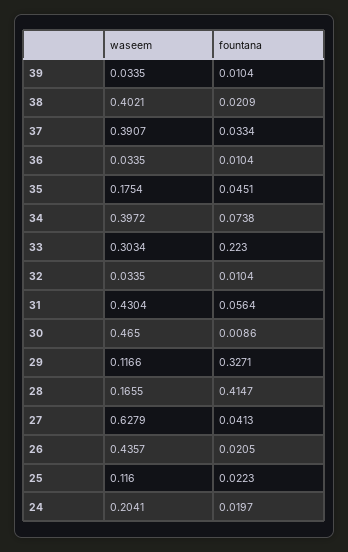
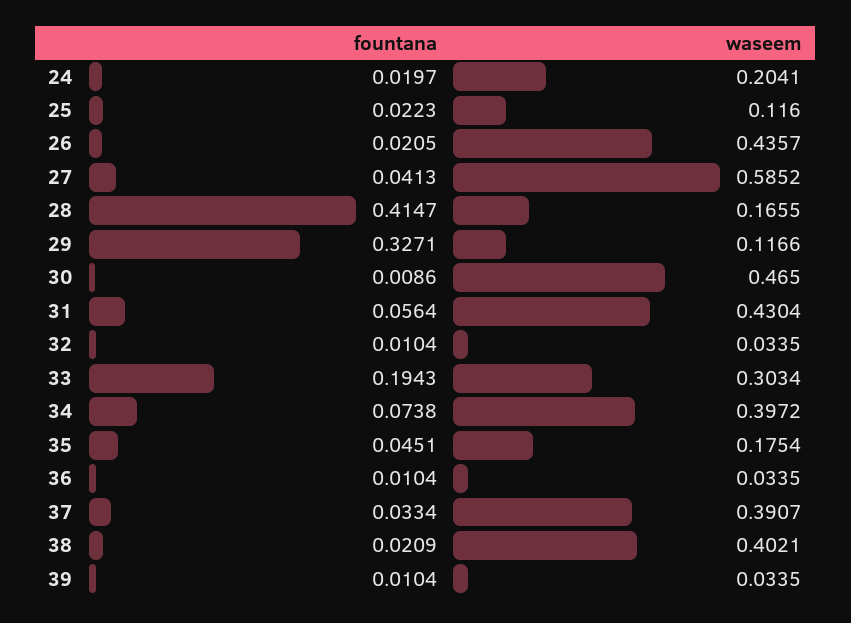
  {
    "waseem": {
      "39": 0.0335,
      "38": 0.4021,
      "37": 0.3907,
      "36": 0.0335,
      "35": 0.1754,
      "34": 0.3972,
      "33": 0.3034,
      "32": 0.0335,
      "31": 0.4304,
      "30": 0.465,
      "29": 0.1166,
      "28": 0.1655,
-     "27": 0.6279,
+     "27": 0.5852,
      "26": 0.4357,
      "25": 0.116,
      "24": 0.2041
    },
    "fountana": {
      "39": 0.0104,
      "38": 0.0209,
      "37": 0.0334,
      "36": 0.0104,
      "35": 0.0451,
      "34": 0.0738,
-     "33": 0.223,
+     "33": 0.1943,
      "32": 0.0104,
      "31": 0.0564,
      "30": 0.0086,
      "29": 0.3271,
      "28": 0.4147,
      "27": 0.0413,
      "26": 0.0205,
      "25": 0.0223,
      "24": 0.0197
    }
  }

